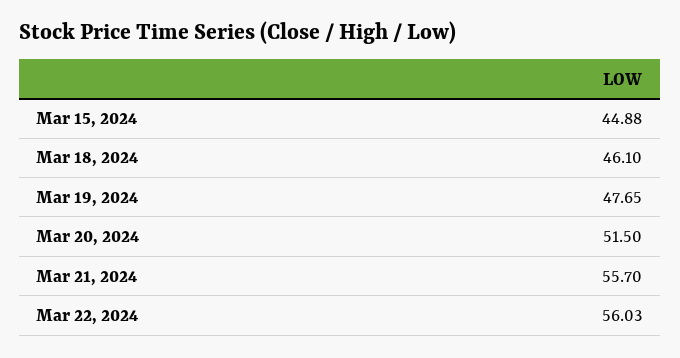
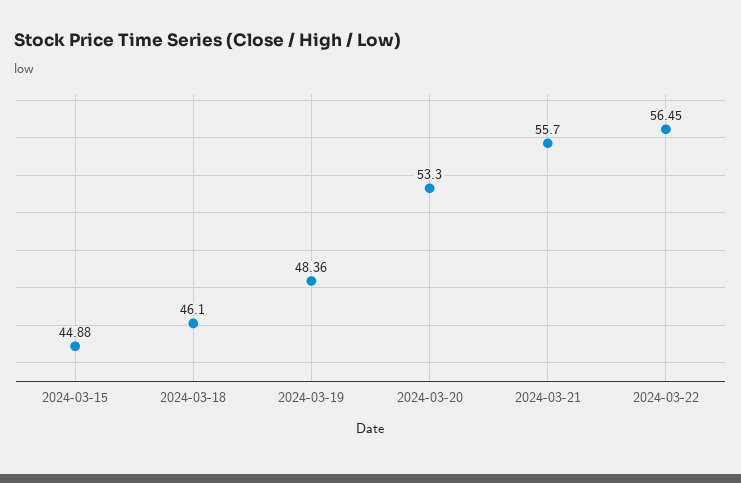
  {
    "Mar 15, 2024": 44.88,
    "Mar 18, 2024": 46.1,
-   "Mar 19, 2024": 47.65,
+   "Mar 19, 2024": 48.36,
-   "Mar 20, 2024": 51.5,
+   "Mar 20, 2024": 53.3,
    "Mar 21, 2024": 55.7,
-   "Mar 22, 2024": 56.03
+   "Mar 22, 2024": 56.45
  }

